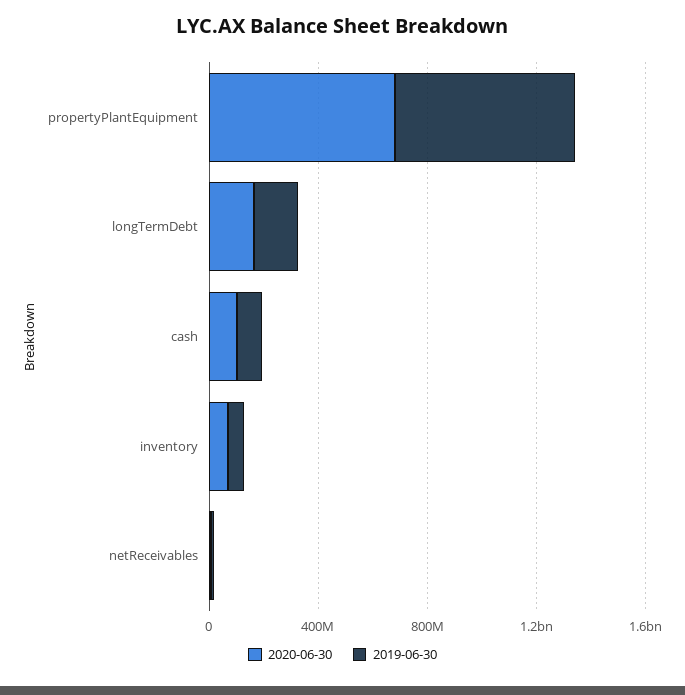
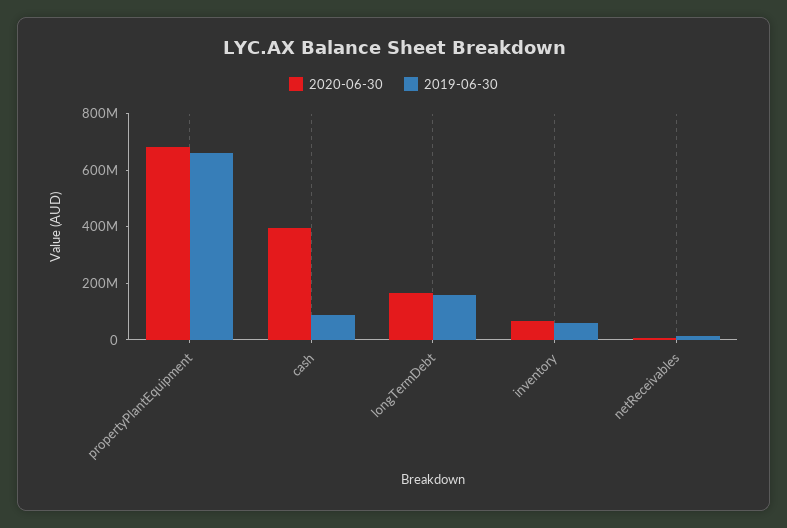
  {
    "2020-06-30": {
      "propertyPlantEquipment": 700000000,
      "longTermDebt": 150000000,
-     "cash": 100000000,
+     "cash": 400000000,
      "inventory": 50000000,
      "netReceivables": 0
    },
    "2019-06-30": {
      "propertyPlantEquipment": 650000000,
      "longTermDebt": 150000000,
      "cash": 100000000,
      "inventory": 50000000,
      "netReceivables": 0
    }
  }

